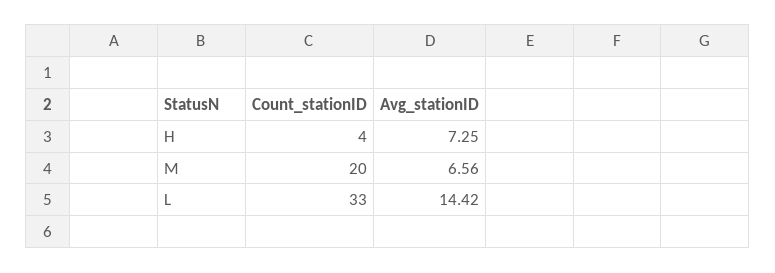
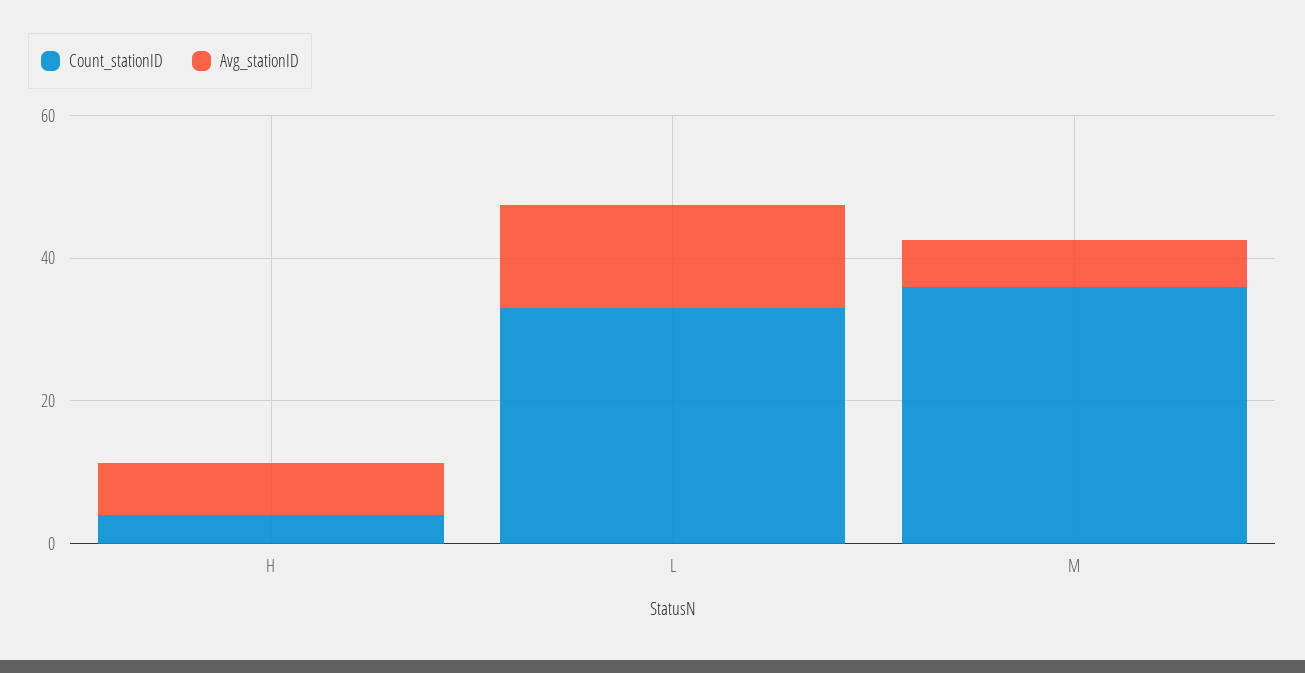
  {
    "Count_stationID": {
      "H": 4,
-     "M": 20,
+     "M": 35,
      "L": 33
    },
    "Avg_stationID": {
      "H": 7.25,
      "M": 6.56,
      "L": 14.42
    }
  }

